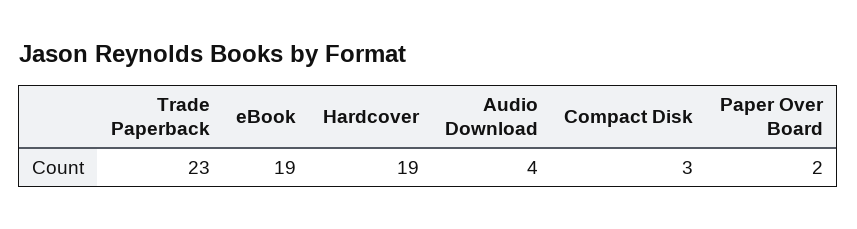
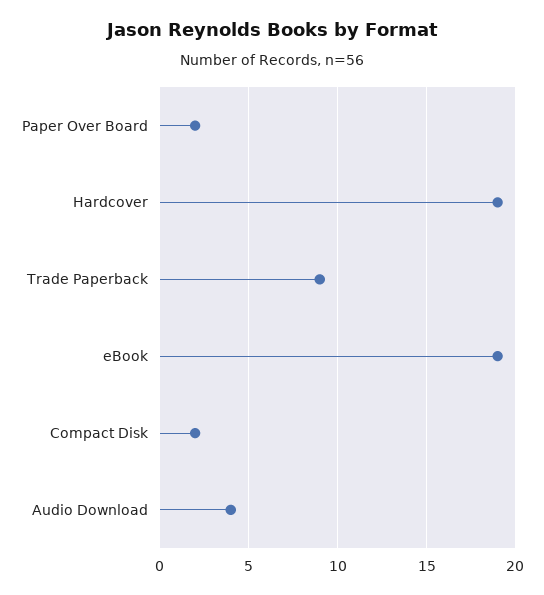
  {
-   "Trade Paperback": 23,
+   "Trade Paperback": 9,
    "eBook": 19,
    "Hardcover": 19,
    "Audio Download": 4,
-   "Compact Disk": 3,
+   "Compact Disk": 2,
    "Paper Over Board": 2
  }

